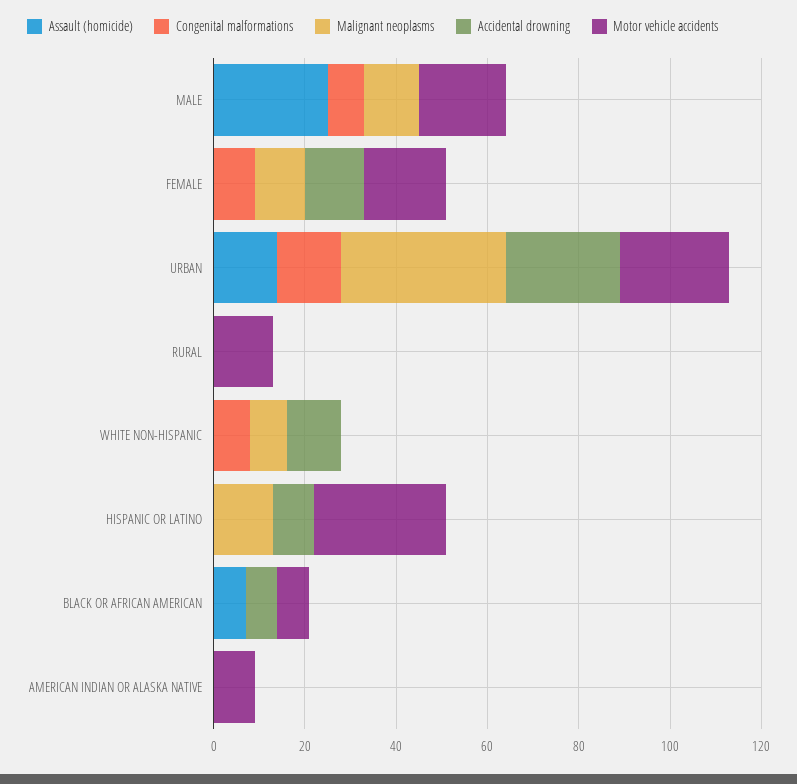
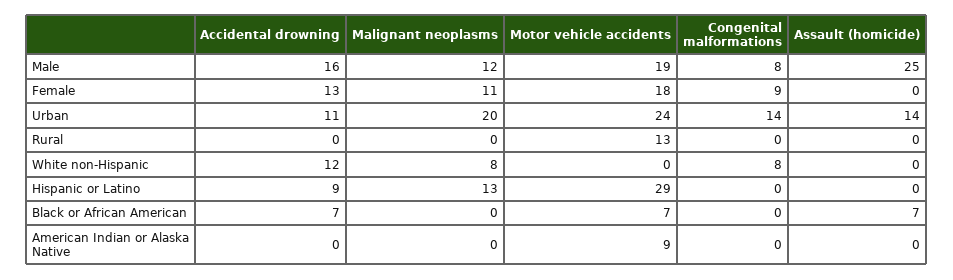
  {
    "Assault (homicide)": {
      "MALE": 25,
      "FEMALE": 0,
      "URBAN": 14,
      "RURAL": 0,
      "WHITE NON-HISPANIC": 0,
      "HISPANIC OR LATINO": 0,
      "BLACK OR AFRICAN AMERICAN": 7,
      "AMERICAN INDIAN OR ALASKA NATIVE": 0
    },
    "Congenital malformations": {
      "MALE": 8,
      "FEMALE": 9,
      "URBAN": 14,
      "RURAL": 0,
      "WHITE NON-HISPANIC": 8,
      "HISPANIC OR LATINO": 0,
      "BLACK OR AFRICAN AMERICAN": 0,
      "AMERICAN INDIAN OR ALASKA NATIVE": 0
    },
    "Malignant neoplasms": {
      "MALE": 12,
      "FEMALE": 11,
-     "URBAN": 35,
+     "URBAN": 20,
      "RURAL": 0,
      "WHITE NON-HISPANIC": 8,
      "HISPANIC OR LATINO": 13,
      "BLACK OR AFRICAN AMERICAN": 0,
      "AMERICAN INDIAN OR ALASKA NATIVE": 0
    },
    "Accidental drowning": {
-     "MALE": 0,
+     "MALE": 16,
      "FEMALE": 13,
-     "URBAN": 25,
+     "URBAN": 11,
      "RURAL": 0,
      "WHITE NON-HISPANIC": 12,
      "HISPANIC OR LATINO": 9,
      "BLACK OR AFRICAN AMERICAN": 7,
      "AMERICAN INDIAN OR ALASKA NATIVE": 0
    },
    "Motor vehicle accidents": {
      "MALE": 19,
      "FEMALE": 18,
      "URBAN": 24,
      "RURAL": 13,
      "WHITE NON-HISPANIC": 0,
      "HISPANIC OR LATINO": 29,
      "BLACK OR AFRICAN AMERICAN": 7,
      "AMERICAN INDIAN OR ALASKA NATIVE": 9
    }
  }

